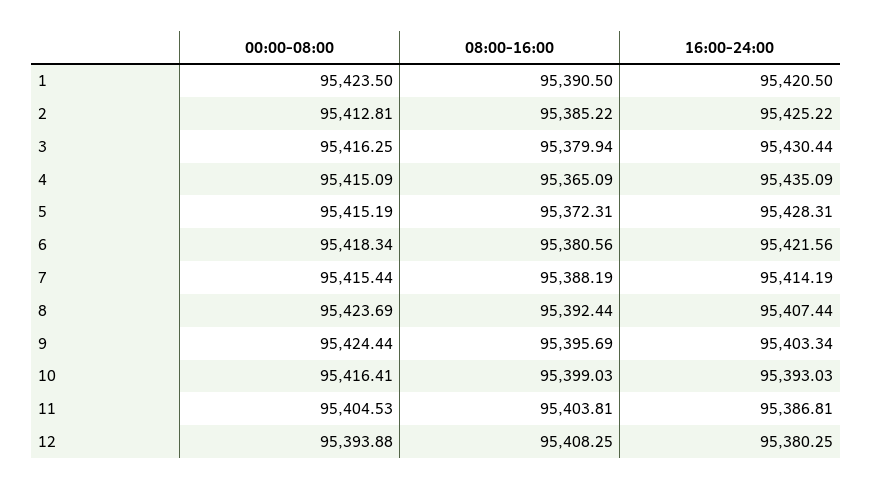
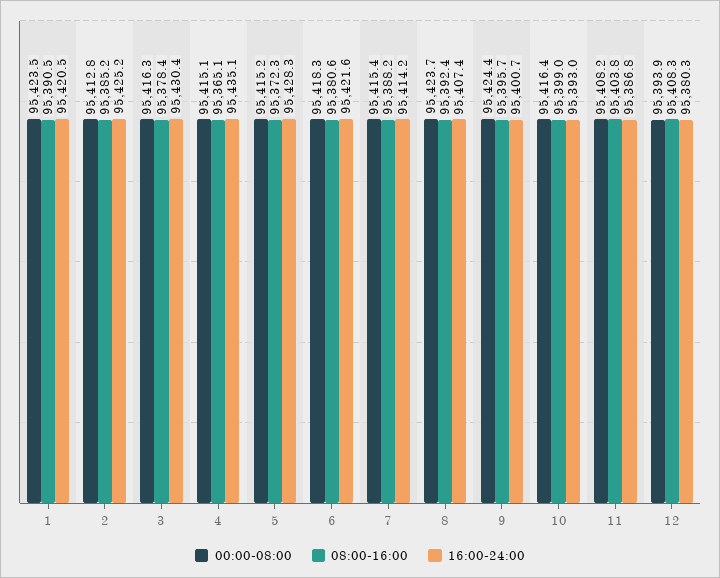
  {
    "00:00-08:00": {
      "1": 95423.5,
      "2": 95412.81,
      "3": 95416.25,
      "4": 95415.09,
      "5": 95415.19,
      "6": 95418.34,
      "7": 95415.44,
      "8": 95423.69,
      "9": 95424.44,
      "10": 95416.41,
-     "11": 95404.53,
+     "11": 95408.2,
      "12": 95393.88
    },
    "08:00-16:00": {
      "1": 95390.5,
      "2": 95385.22,
-     "3": 95379.94,
+     "3": 95378.4,
      "4": 95365.09,
      "5": 95372.31,
      "6": 95380.56,
      "7": 95388.19,
      "8": 95392.44,
      "9": 95395.69,
      "10": 95399.03,
      "11": 95403.81,
      "12": 95408.25
    },
    "16:00-24:00": {
      "1": 95420.5,
      "2": 95425.22,
      "3": 95430.44,
      "4": 95435.09,
      "5": 95428.31,
      "6": 95421.56,
      "7": 95414.19,
      "8": 95407.44,
-     "9": 95403.34,
+     "9": 95400.7,
      "10": 95393.03,
      "11": 95386.81,
      "12": 95380.25
    }
  }

